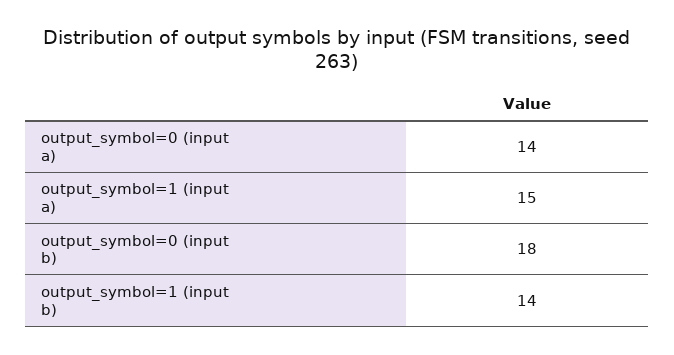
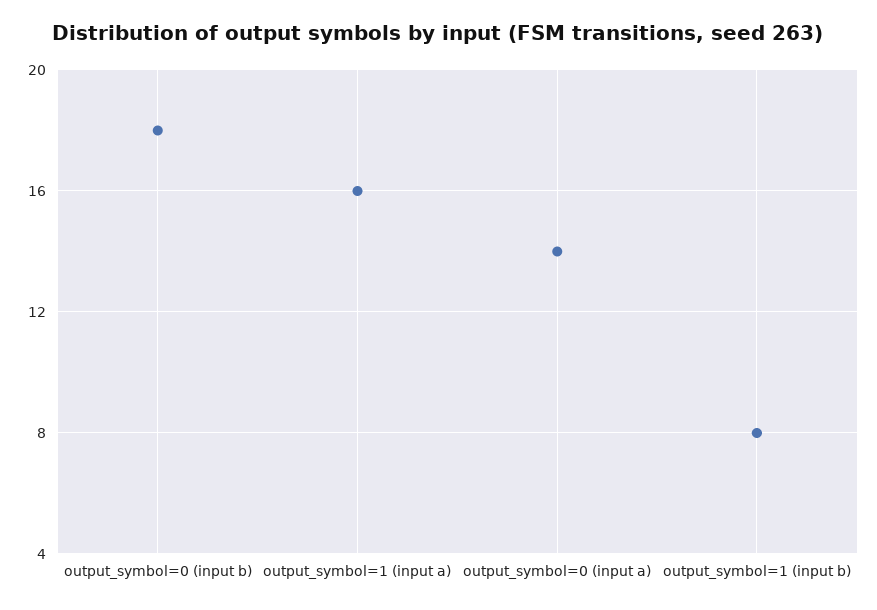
  {
    "output_symbol=0 (input a)": 14,
-   "output_symbol=1 (input a)": 15,
+   "output_symbol=1 (input a)": 16,
    "output_symbol=0 (input b)": 18,
-   "output_symbol=1 (input b)": 14
+   "output_symbol=1 (input b)": 8
  }

